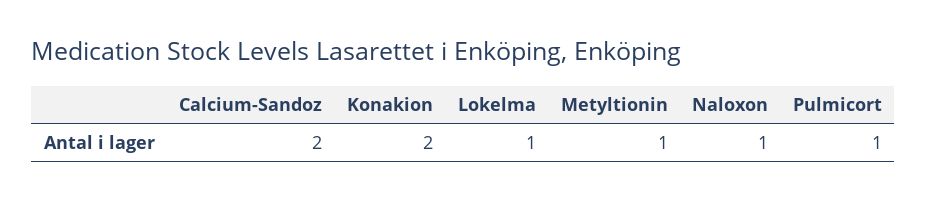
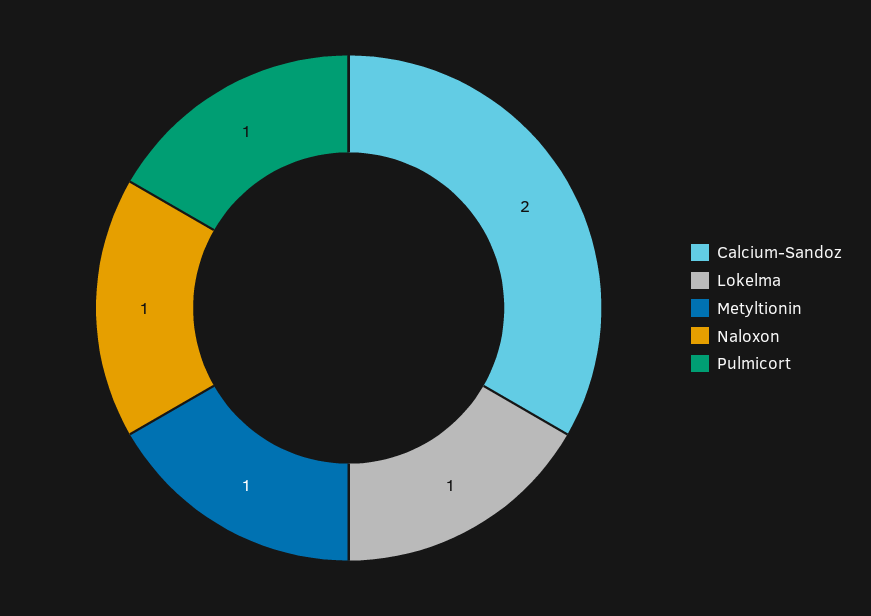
  {
    "Calcium-Sandoz": 2,
-   "Konakion": 2,
    "Lokelma": 1,
    "Metyltionin": 1,
    "Naloxon": 1,
    "Pulmicort": 1
  }

